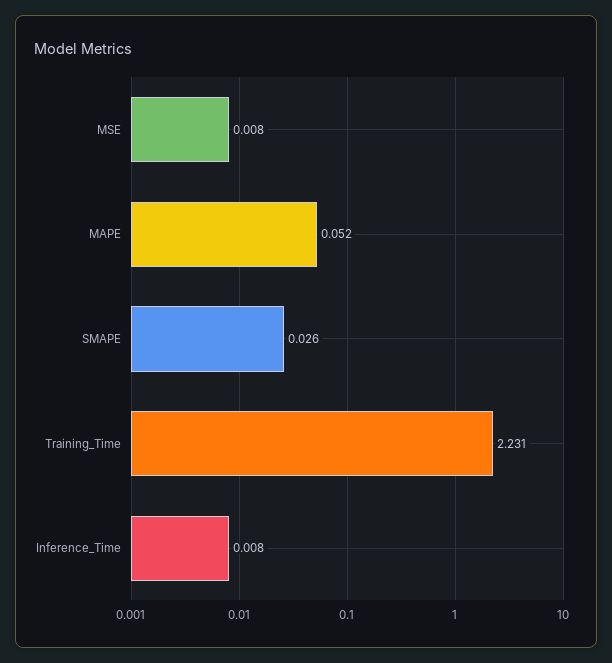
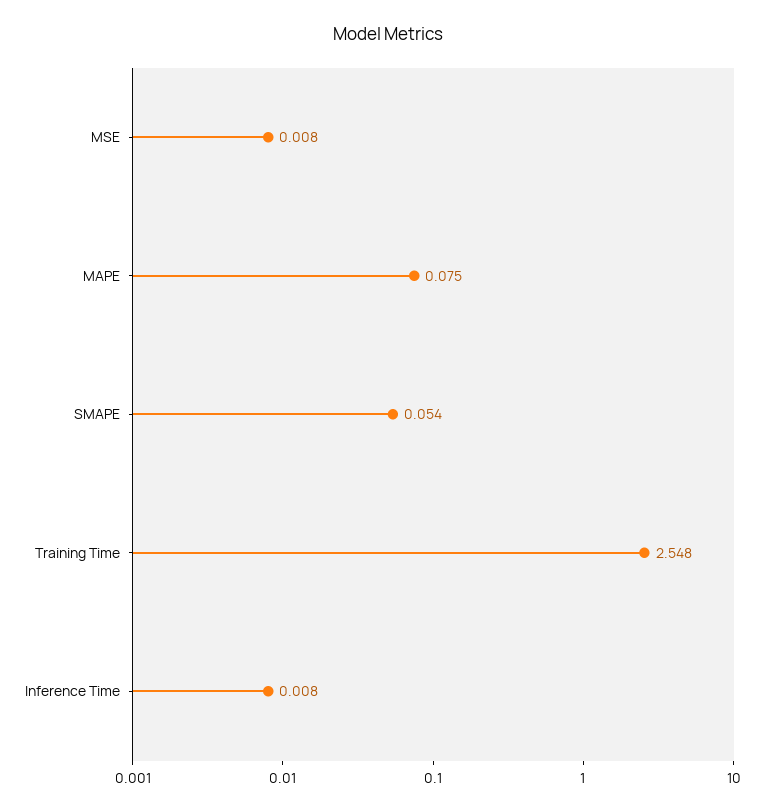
  {
    "MSE": 0.008,
-   "MAPE": 0.052,
+   "MAPE": 0.075,
-   "SMAPE": 0.026,
+   "SMAPE": 0.054,
-   "Training_Time": 2.231,
+   "Training_Time": 2.548,
    "Inference_Time": 0.008
  }

